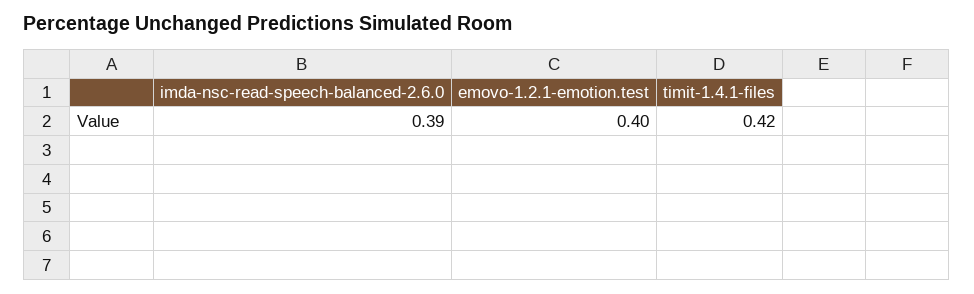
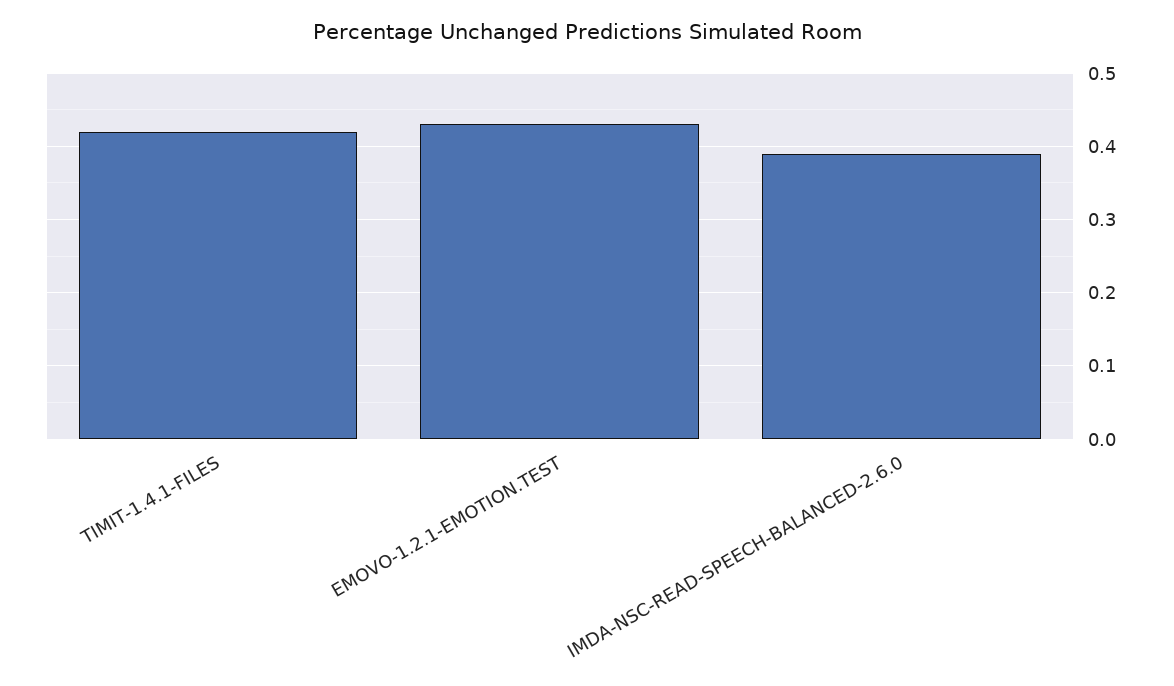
  {
    "imda-nsc-read-speech-balanced-2.6.0": 0.39,
-   "emovo-1.2.1-emotion.test": 0.4,
+   "emovo-1.2.1-emotion.test": 0.43,
    "timit-1.4.1-files": 0.42
  }

